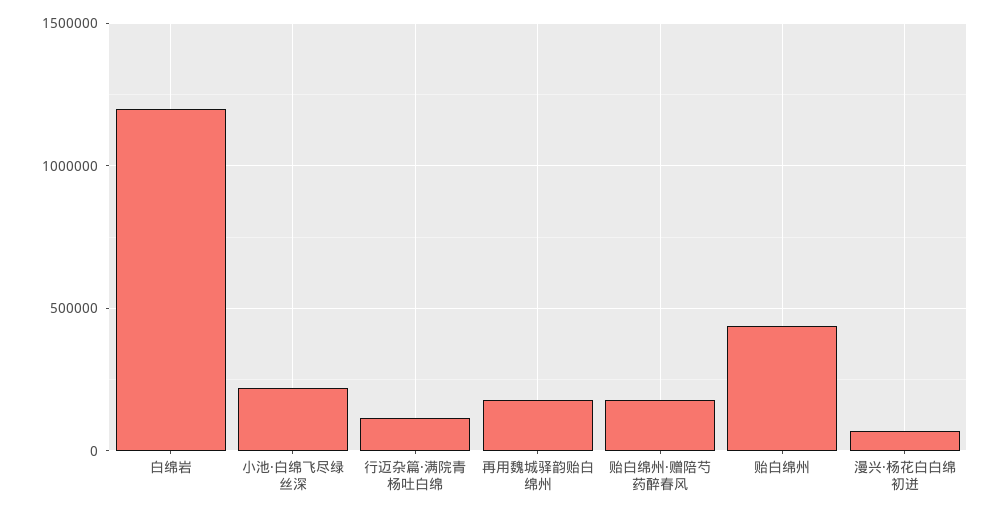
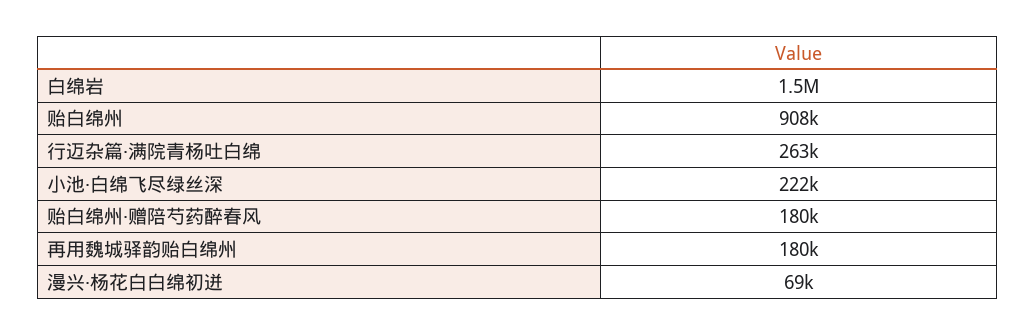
  {
-   "白绵岩": 1200000,
+   "白绵岩": 1500000,
    "小池·白绵飞尽绿丝深": 222000,
-   "行迈杂篇·满院青杨吐白绵": 100000,
+   "行迈杂篇·满院青杨吐白绵": 263000,
    "再用魏城驿韵贻白绵州": 180000,
    "贻白绵州·赠陪芍药醉春风": 180000,
-   "贻白绵州": 450000,
+   "贻白绵州": 908000,
    "漫兴·杨花白白绵初迸": 69000
  }

